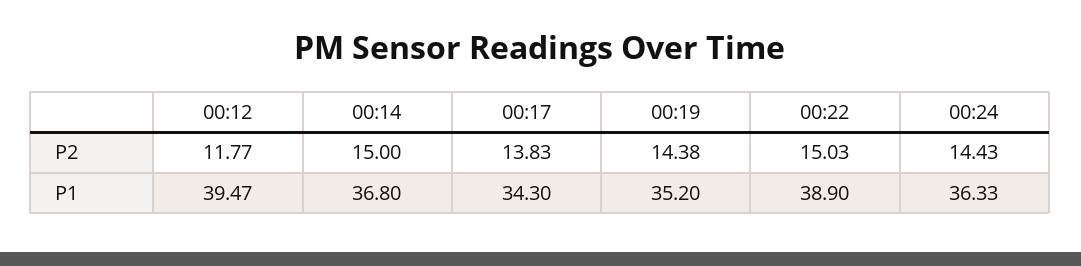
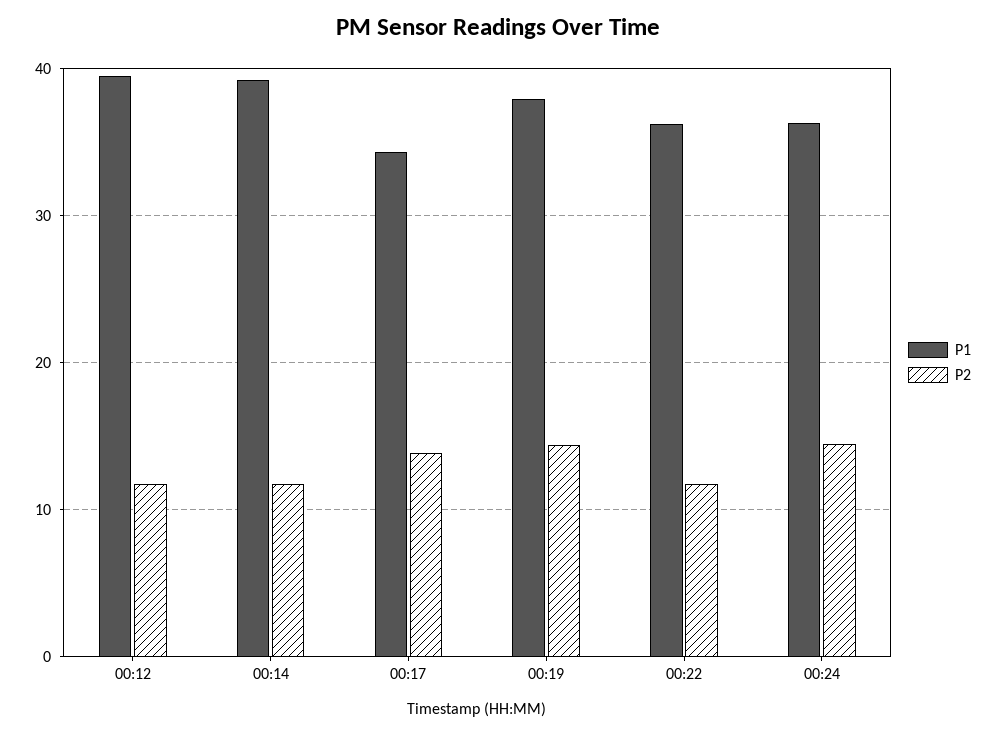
  {
    "P2": {
      "00:12": 11.77,
-     "00:14": 15,
+     "00:14": 12,
      "00:17": 13.83,
      "00:19": 14.38,
-     "00:22": 15.03,
+     "00:22": 12,
      "00:24": 14.43
    },
    "P1": {
      "00:12": 39.47,
-     "00:14": 36.8,
+     "00:14": 39,
      "00:17": 34.3,
-     "00:19": 35.2,
+     "00:19": 38,
-     "00:22": 38.9,
+     "00:22": 36,
      "00:24": 36.33
    }
  }

